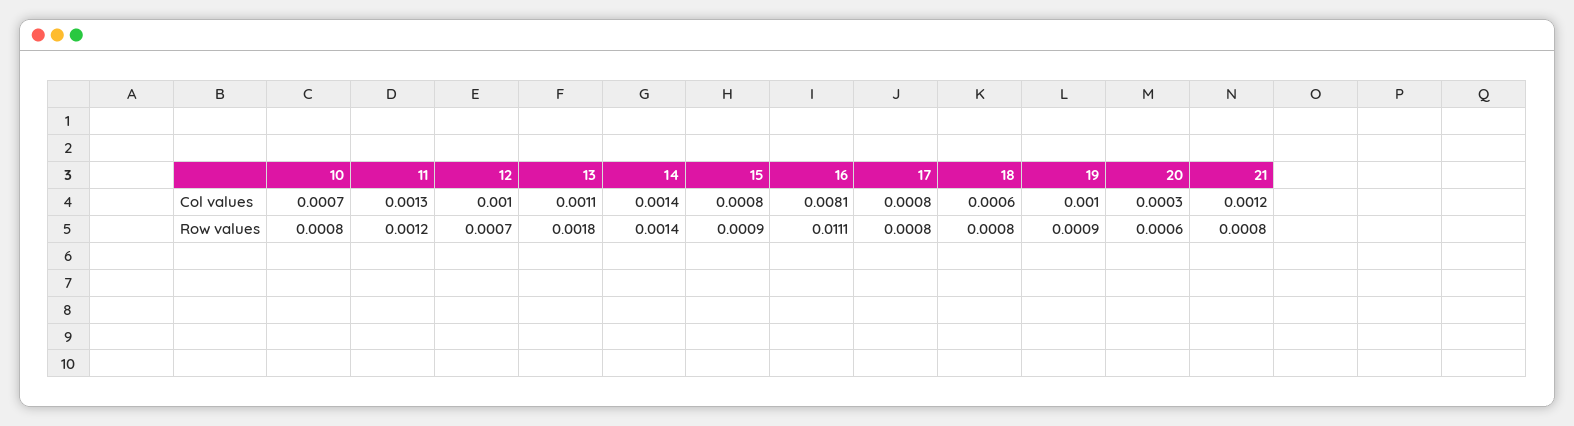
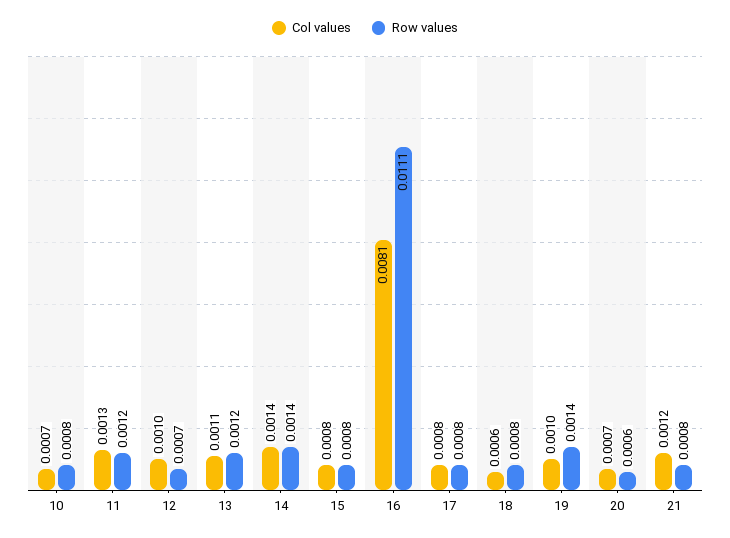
  {
    "Col values": {
      "10": 0.0007,
      "11": 0.0013,
      "12": 0.001,
      "13": 0.0011,
      "14": 0.0014,
      "15": 0.0008,
      "16": 0.0081,
      "17": 0.0008,
      "18": 0.0006,
      "19": 0.001,
-     "20": 0.0003,
+     "20": 0.0007,
      "21": 0.0012
    },
    "Row values": {
      "10": 0.0008,
      "11": 0.0012,
      "12": 0.0007,
-     "13": 0.0018,
+     "13": 0.0012,
      "14": 0.0014,
-     "15": 0.0009,
+     "15": 0.0008,
      "16": 0.0111,
      "17": 0.0008,
      "18": 0.0008,
-     "19": 0.0009,
+     "19": 0.0014,
      "20": 0.0006,
      "21": 0.0008
    }
  }

